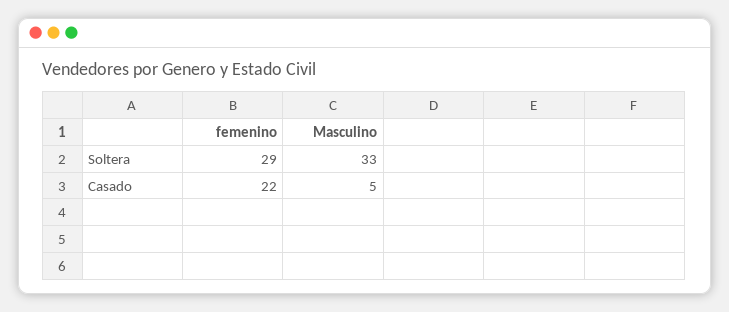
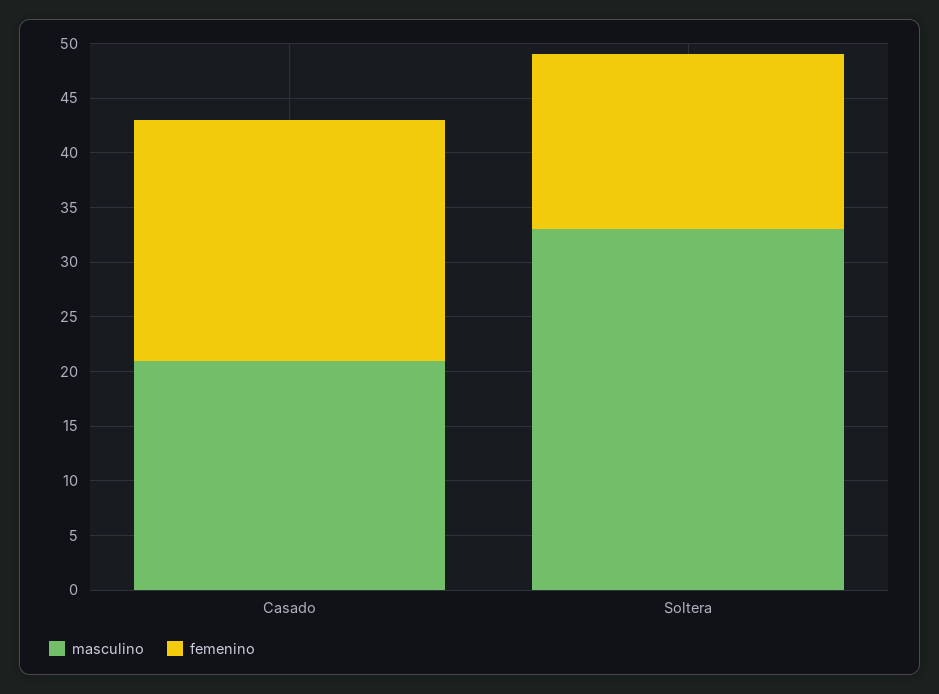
  {
    "femenino": {
-     "Soltera": 29,
+     "Soltera": 16,
      "Casado": 22
    },
    "Masculino": {
      "Soltera": 33,
-     "Casado": 5
+     "Casado": 21
    }
  }

